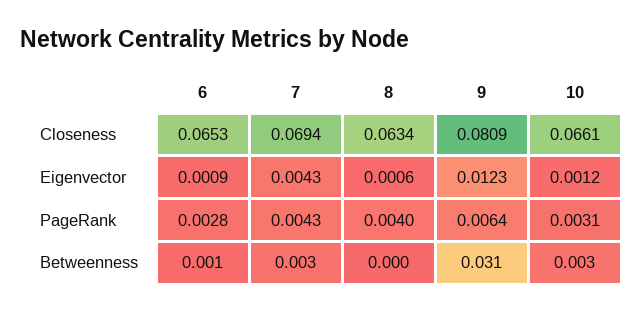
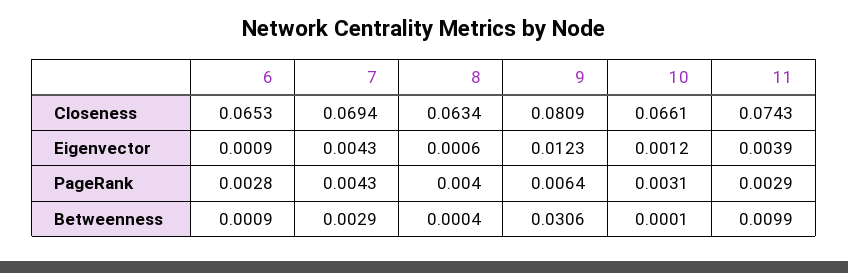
  {
    "6": {
      "Closeness": 0.0653,
      "Eigenvector": 0.0009,
      "PageRank": 0.0028,
      "Betweenness": 0.0009
    },
    "7": {
      "Closeness": 0.0694,
      "Eigenvector": 0.0043,
      "PageRank": 0.0043,
      "Betweenness": 0.0029
    },
    "8": {
      "Closeness": 0.0634,
      "Eigenvector": 0.0006,
      "PageRank": 0.004,
      "Betweenness": 0.0004
    },
    "9": {
      "Closeness": 0.0809,
      "Eigenvector": 0.0123,
      "PageRank": 0.0064,
      "Betweenness": 0.0306
    },
    "10": {
      "Closeness": 0.0661,
      "Eigenvector": 0.0012,
      "PageRank": 0.0031,
-     "Betweenness": 0.003
+     "Betweenness": 0.0001
-   }
+   },
+   "11": {
+     "Closeness": 0.0743,
+     "Eigenvector": 0.0039,
+     "PageRank": 0.0029,
+     "Betweenness": 0.0099
+   }
  }

